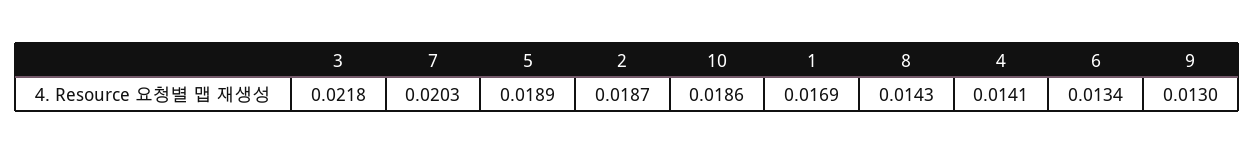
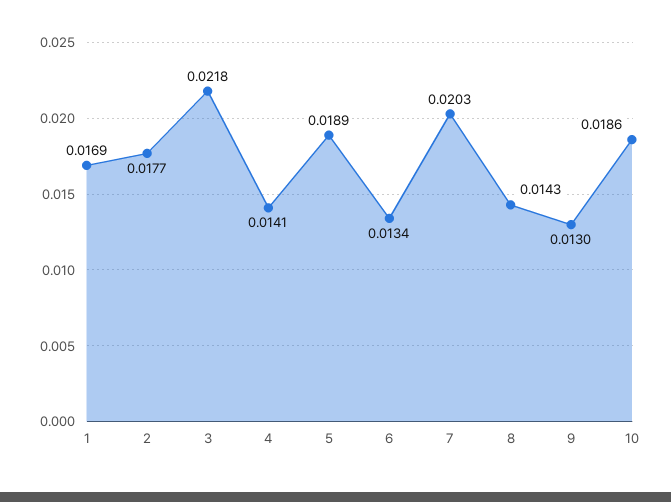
  {
    "3": 0.0218,
    "7": 0.0203,
    "5": 0.0189,
-   "2": 0.0187,
+   "2": 0.0177,
    "10": 0.0186,
    "1": 0.0169,
    "8": 0.0143,
    "4": 0.0141,
    "6": 0.0134,
    "9": 0.013
  }

